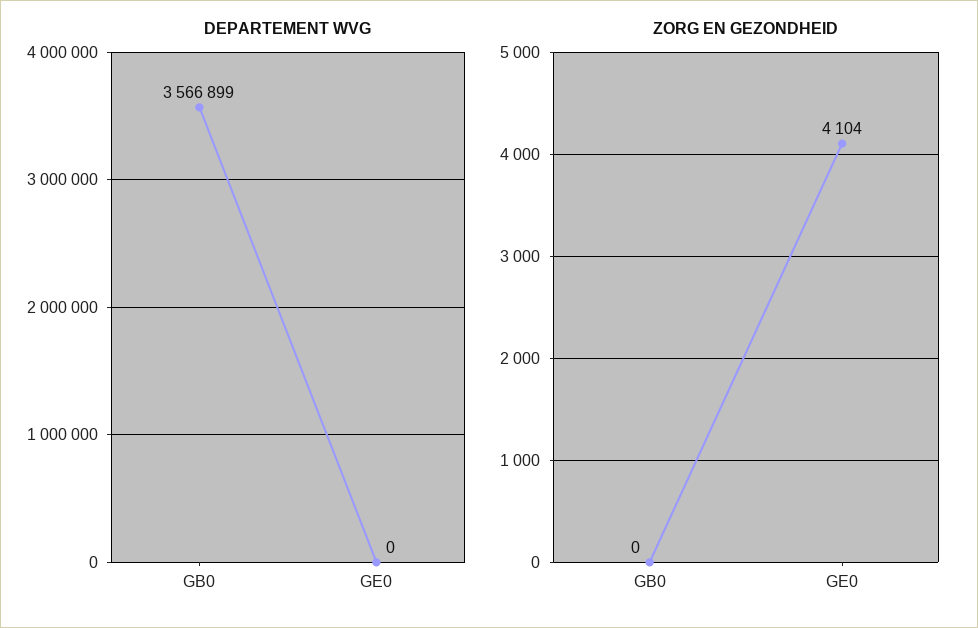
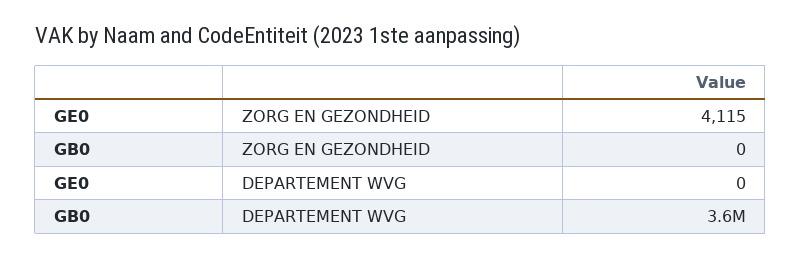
  {
    "DEPARTEMENT WVG": {
      "GB0": 3566899,
      "GE0": 0
    },
    "ZORG EN GEZONDHEID": {
      "GB0": 0,
-     "GE0": 4104
+     "GE0": 4115
    }
  }

